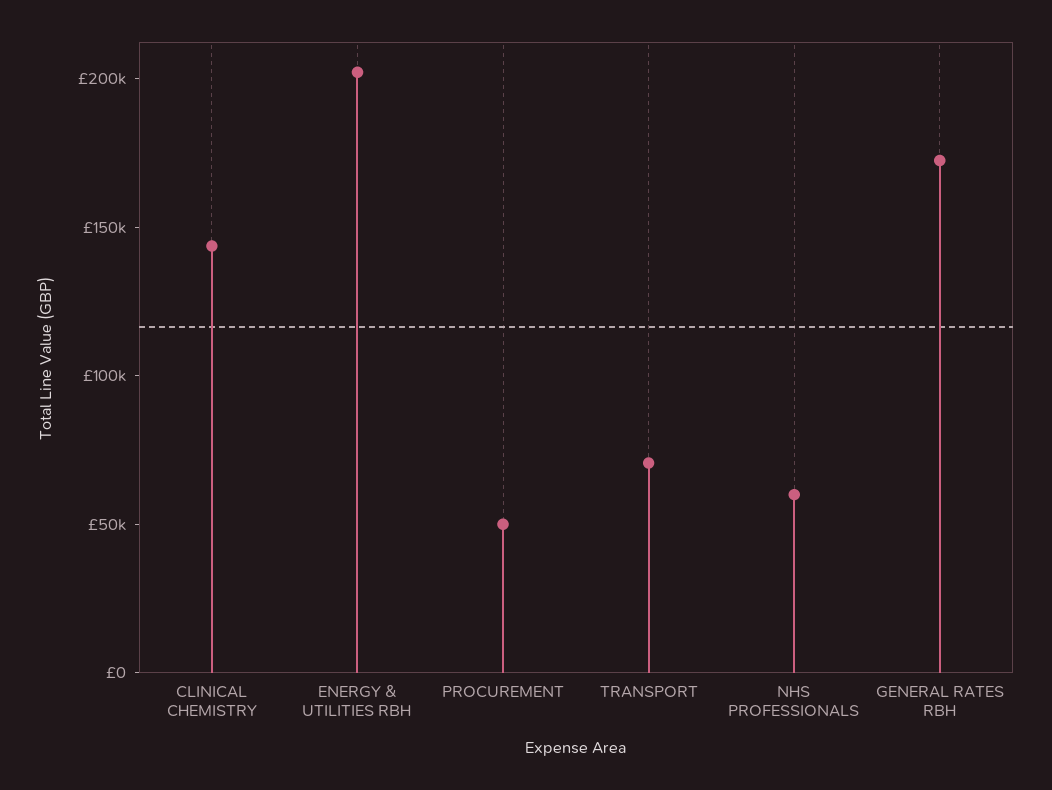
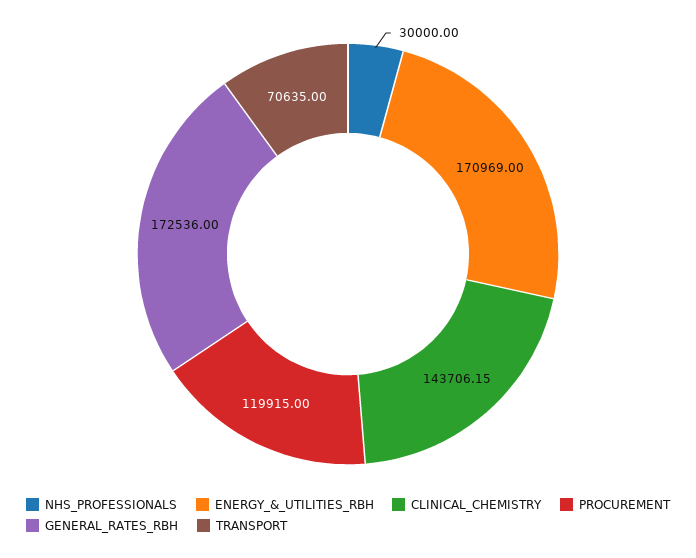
  {
    "CLINICAL CHEMISTRY": 143706.15,
-   "ENERGY & UTILITIES RBH": 200000,
+   "ENERGY & UTILITIES RBH": 170969,
-   "PROCUREMENT": 50000,
+   "PROCUREMENT": 119915,
    "TRANSPORT": 70635,
-   "NHS PROFESSIONALS": 60000,
+   "NHS PROFESSIONALS": 30000,
    "GENERAL RATES RBH": 172536
  }

